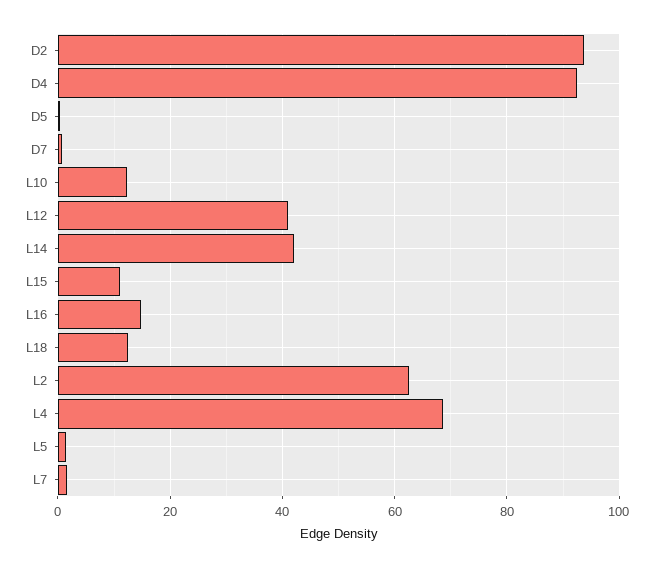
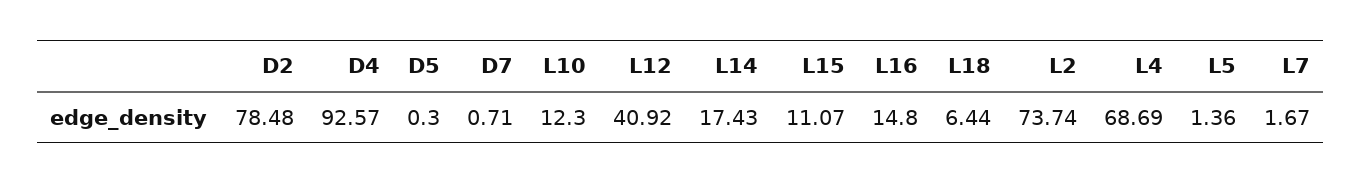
  {
-   "D2": 94,
+   "D2": 78.48,
    "D4": 92.57,
    "D5": 0.3,
    "D7": 0.71,
    "L10": 12.3,
    "L12": 40.92,
-   "L14": 42,
+   "L14": 17.43,
    "L15": 11.07,
    "L16": 14.8,
-   "L18": 12,
+   "L18": 6.44,
-   "L2": 62,
+   "L2": 73.74,
    "L4": 68.69,
    "L5": 1.36,
    "L7": 1.67
  }

